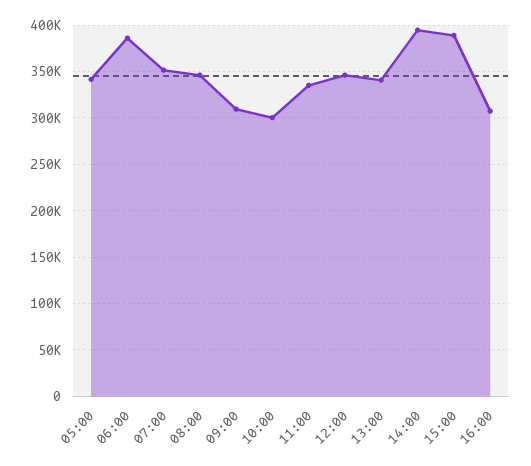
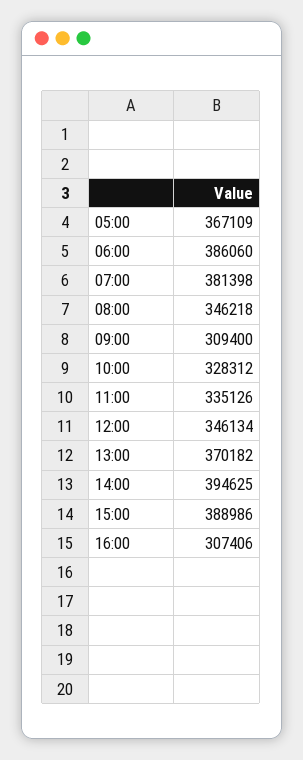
  {
-   "05:00": 340000,
+   "05:00": 367109,
    "06:00": 386060,
-   "07:00": 350000,
+   "07:00": 381398,
    "08:00": 346218,
    "09:00": 309400,
-   "10:00": 300000,
+   "10:00": 328312,
    "11:00": 335126,
    "12:00": 346134,
-   "13:00": 340000,
+   "13:00": 370182,
    "14:00": 394625,
    "15:00": 388986,
    "16:00": 307406
  }

